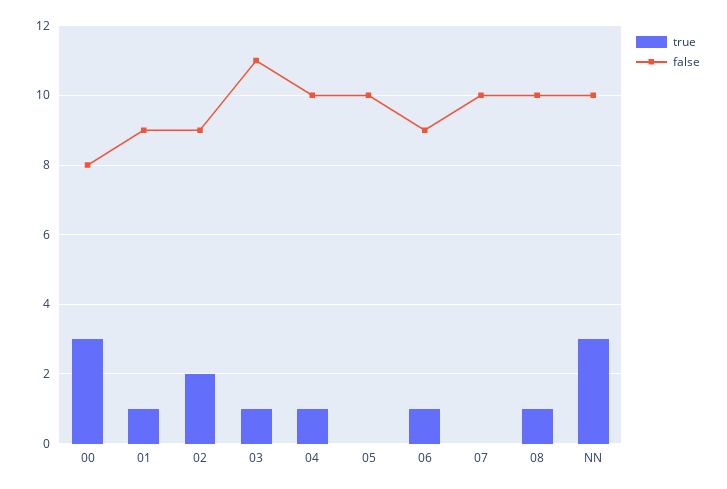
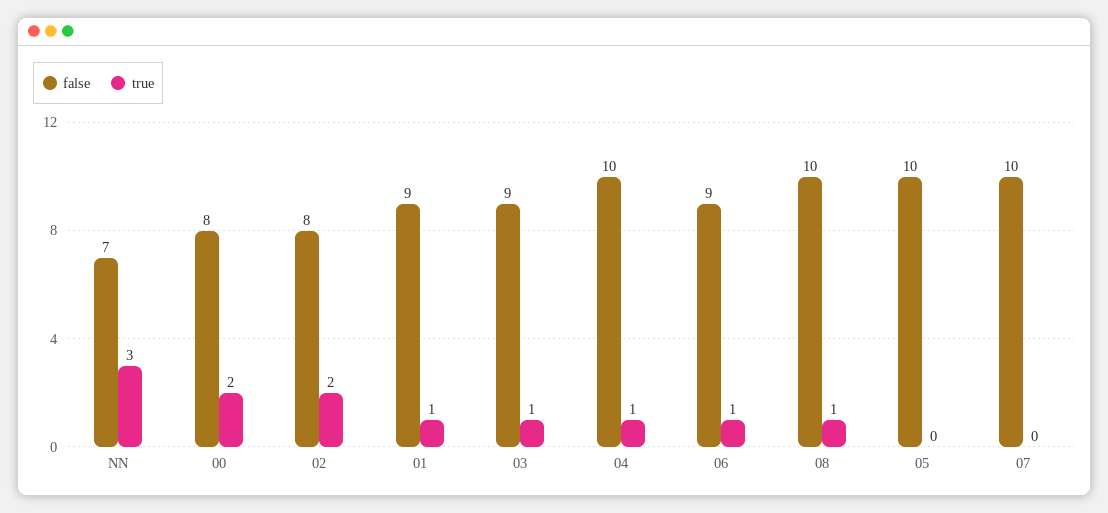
  {
    "true": {
-     "00": 3,
+     "00": 2,
      "01": 1,
      "02": 2,
      "03": 1,
      "04": 1,
      "05": 0,
      "06": 1,
      "07": 0,
      "08": 1,
      "NN": 3
    },
    "false": {
      "00": 8,
      "01": 9,
-     "02": 9,
+     "02": 8,
-     "03": 11,
+     "03": 9,
      "04": 10,
      "05": 10,
      "06": 9,
      "07": 10,
      "08": 10,
-     "NN": 10
+     "NN": 7
    }
  }

